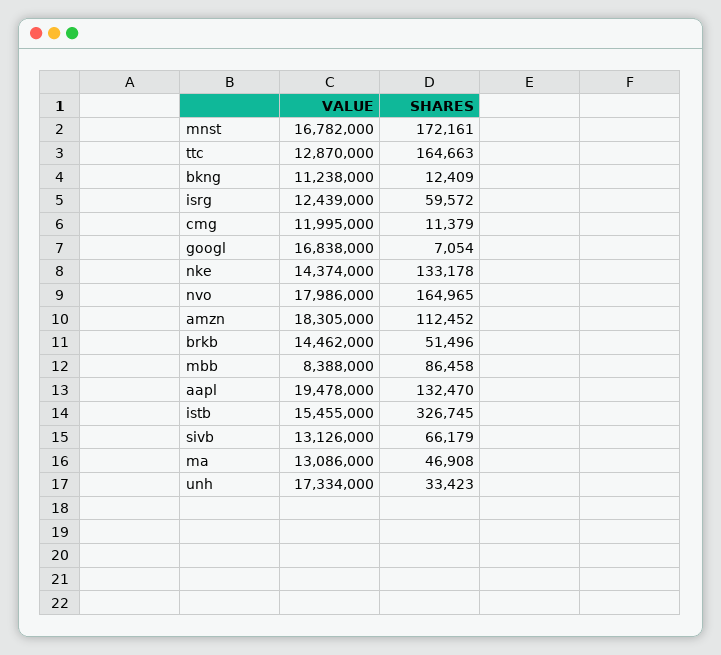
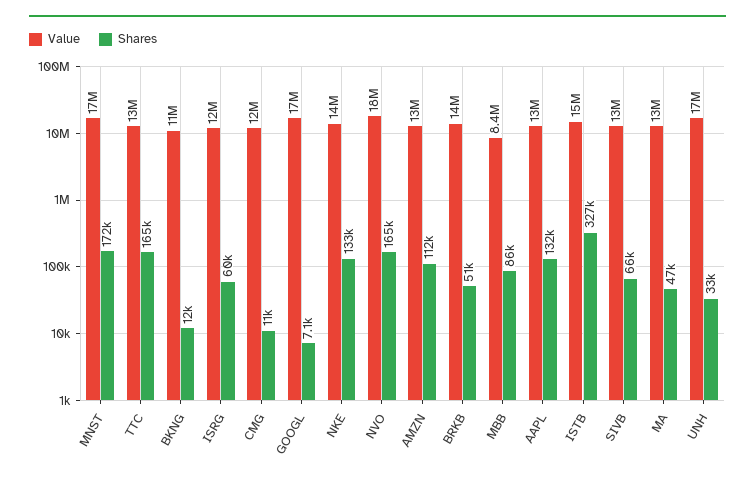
  {
    "VALUE": {
      "mnst": 16782000,
      "ttc": 12870000,
      "bkng": 11238000,
      "isrg": 12439000,
      "cmg": 11995000,
      "googl": 16838000,
      "nke": 14374000,
      "nvo": 17986000,
-     "amzn": 18305000,
+     "amzn": 13000000,
      "brkb": 14462000,
      "mbb": 8388000,
-     "aapl": 19478000,
+     "aapl": 13000000,
      "istb": 15455000,
      "sivb": 13126000,
      "ma": 13086000,
      "unh": 17334000
    },
    "SHARES": {
      "mnst": 172161,
      "ttc": 164663,
      "bkng": 12409,
      "isrg": 59572,
      "cmg": 11379,
      "googl": 7054,
      "nke": 133178,
      "nvo": 164965,
      "amzn": 112452,
      "brkb": 51496,
      "mbb": 86458,
      "aapl": 132470,
      "istb": 326745,
      "sivb": 66179,
      "ma": 46908,
      "unh": 33423
    }
  }

